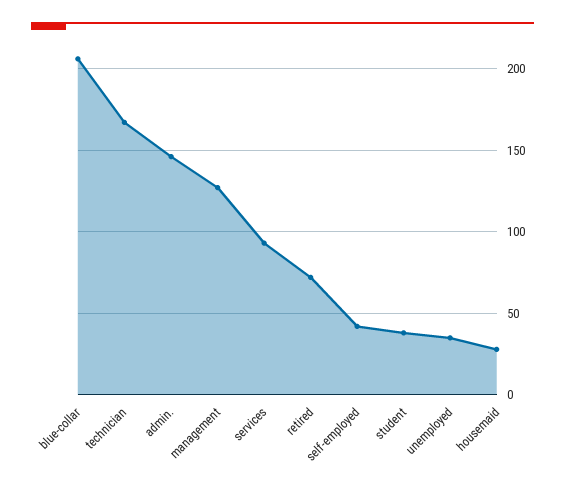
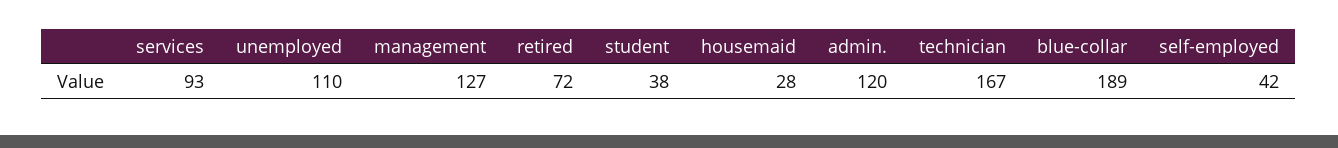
  {
-   "blue-collar": 205,
+   "blue-collar": 189,
    "technician": 167,
-   "admin.": 145,
+   "admin.": 120,
    "management": 127,
    "services": 93,
    "retired": 72,
    "self-employed": 42,
    "student": 38,
-   "unemployed": 35,
+   "unemployed": 110,
    "housemaid": 28
  }

